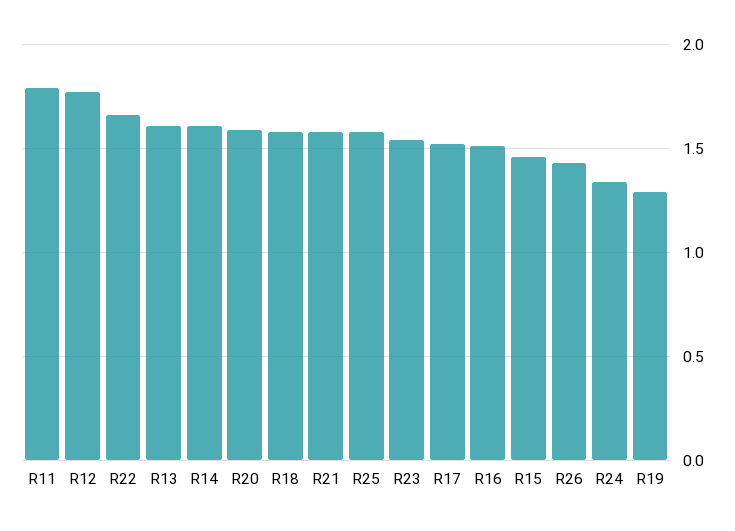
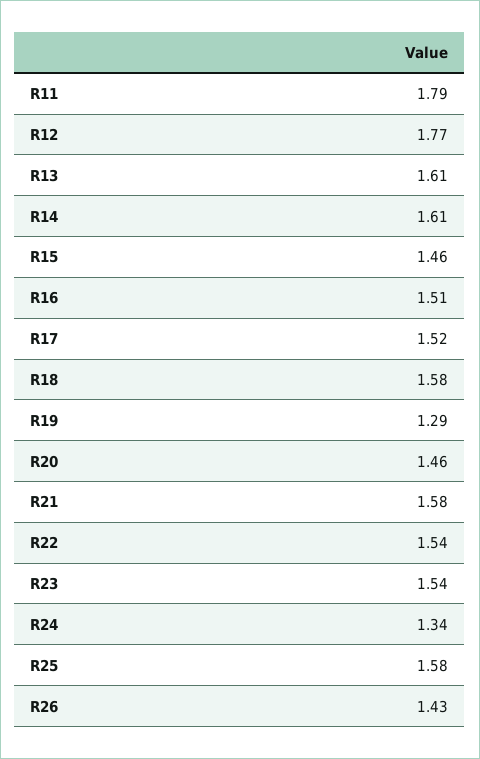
  {
    "R11": 1.79,
    "R12": 1.77,
-   "R22": 1.65,
+   "R22": 1.54,
    "R13": 1.61,
    "R14": 1.61,
-   "R20": 1.6,
+   "R20": 1.46,
    "R18": 1.58,
    "R21": 1.58,
    "R25": 1.58,
    "R23": 1.54,
    "R17": 1.52,
    "R16": 1.51,
    "R15": 1.46,
    "R26": 1.43,
    "R24": 1.34,
    "R19": 1.29
  }

